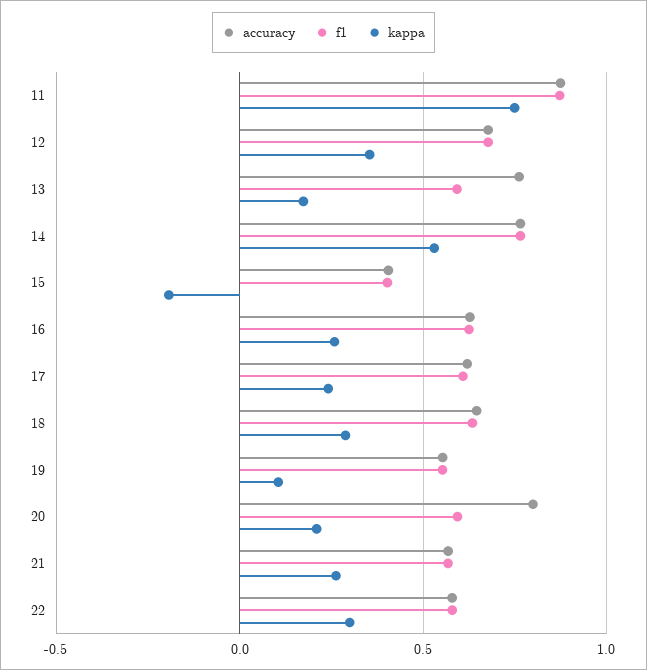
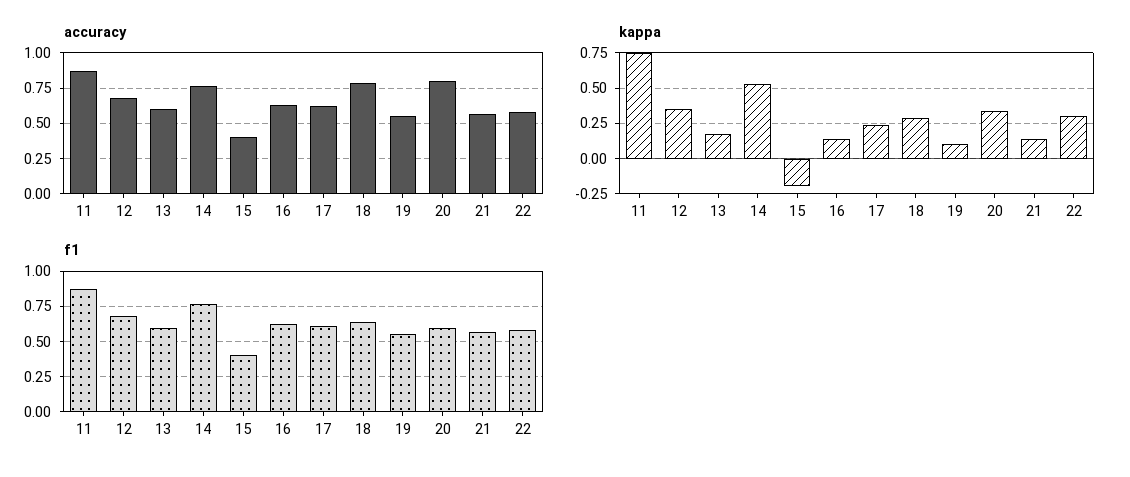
  {
    "accuracy": {
      "11": 0.9,
      "12": 0.7,
-     "13": 0.75,
+     "13": 0.6,
      "14": 0.75,
      "15": 0.4,
      "16": 0.65,
      "17": 0.6,
-     "18": 0.65,
+     "18": 0.8,
      "19": 0.55,
      "20": 0.8,
      "21": 0.55,
      "22": 0.6
    },
    "f1": {
      "11": 0.85,
      "12": 0.7,
      "13": 0.6,
      "14": 0.75,
      "15": 0.4,
      "16": 0.65,
      "17": 0.6,
      "18": 0.65,
      "19": 0.55,
      "20": 0.6,
      "21": 0.55,
      "22": 0.6
    },
    "kappa": {
      "11": 0.75,
      "12": 0.35,
      "13": 0.15,
      "14": 0.55,
      "15": -0.2,
-     "16": 0.25,
+     "16": 0.15,
      "17": 0.25,
      "18": 0.3,
      "19": 0.1,
-     "20": 0.2,
+     "20": 0.35,
-     "21": 0.25,
+     "21": 0.15,
      "22": 0.3
    }
  }

